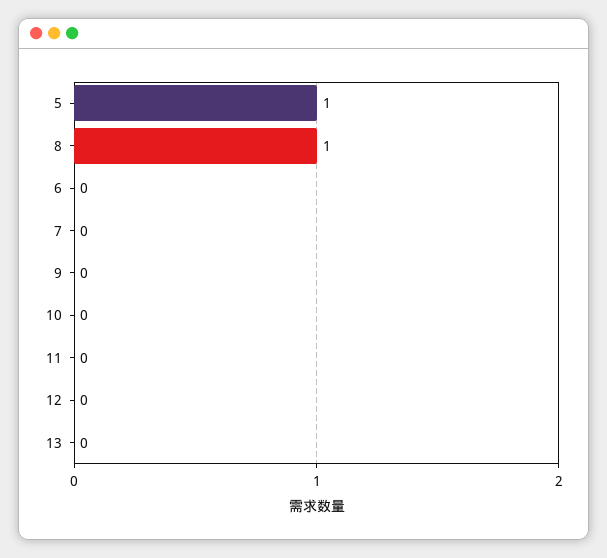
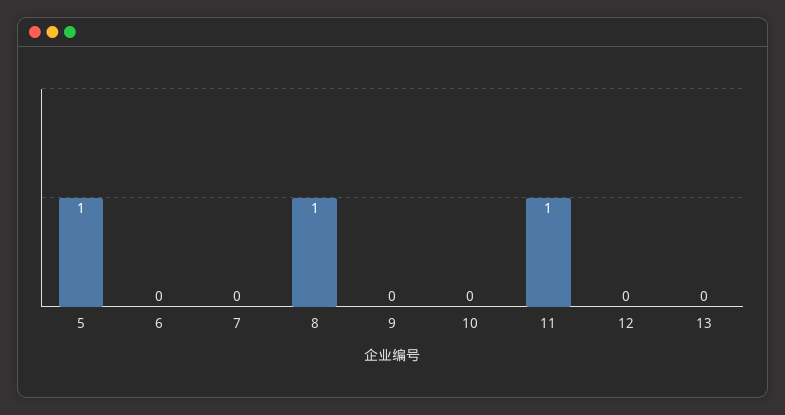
  {
    "5": 1,
    "8": 1,
    "6": 0,
    "7": 0,
    "9": 0,
    "10": 0,
-   "11": 0,
+   "11": 1,
    "12": 0,
    "13": 0
  }

